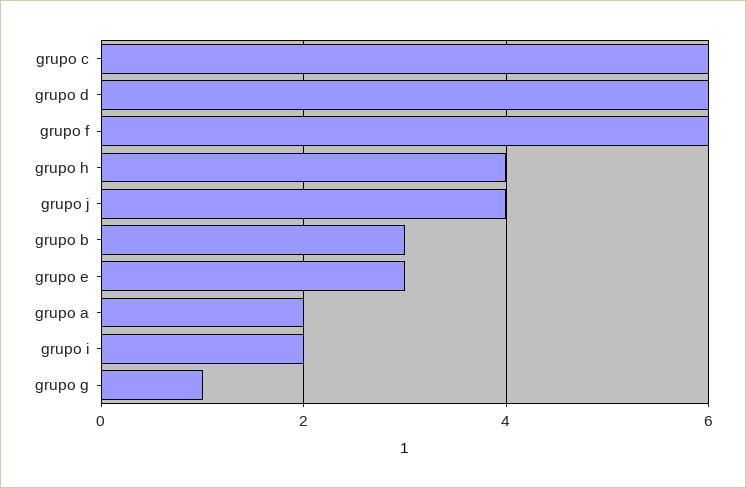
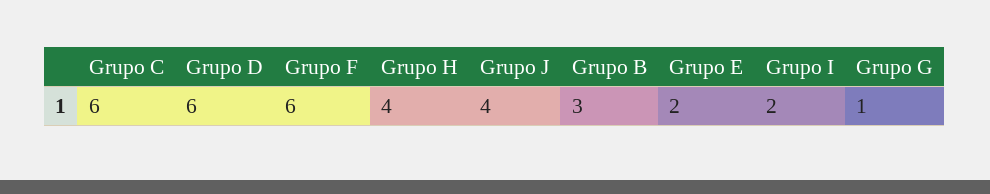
  {
    "grupo c": 6,
    "grupo d": 6,
    "grupo f": 6,
    "grupo h": 4,
    "grupo j": 4,
    "grupo b": 3,
-   "grupo e": 3,
+   "grupo e": 2,
-   "grupo a": 2,
    "grupo i": 2,
    "grupo g": 1
  }

